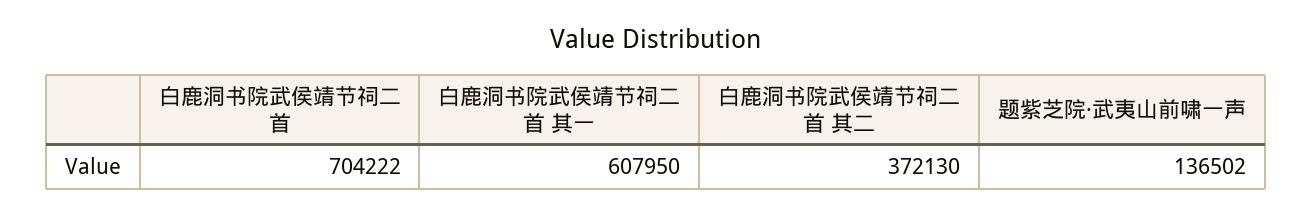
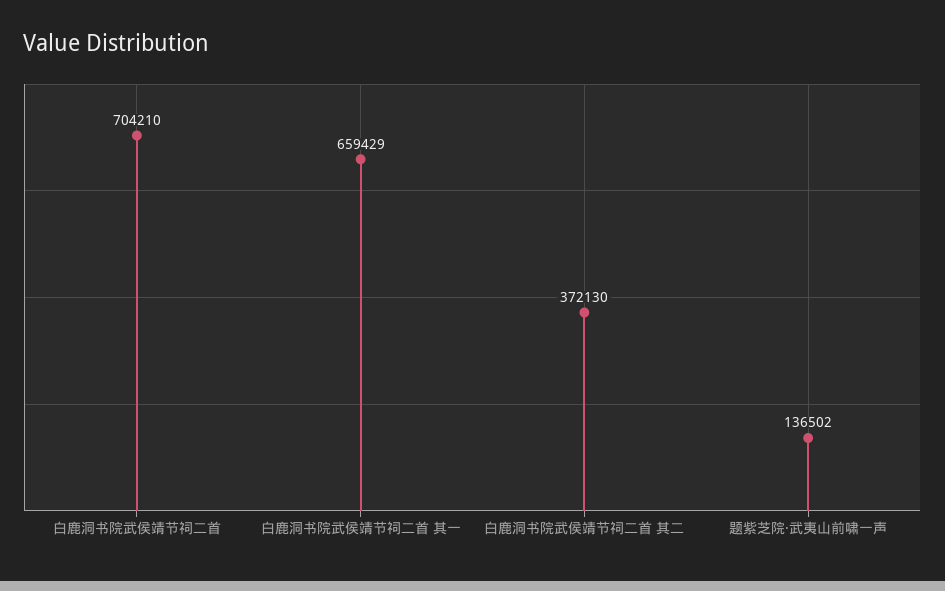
  {
-   "白鹿洞书院武侯靖节祠二首": 704222,
+   "白鹿洞书院武侯靖节祠二首": 704210,
-   "白鹿洞书院武侯靖节祠二首 其一": 607950,
+   "白鹿洞书院武侯靖节祠二首 其一": 659429,
    "白鹿洞书院武侯靖节祠二首 其二": 372130,
    "题紫芝院·武夷山前啸一声": 136502
  }

